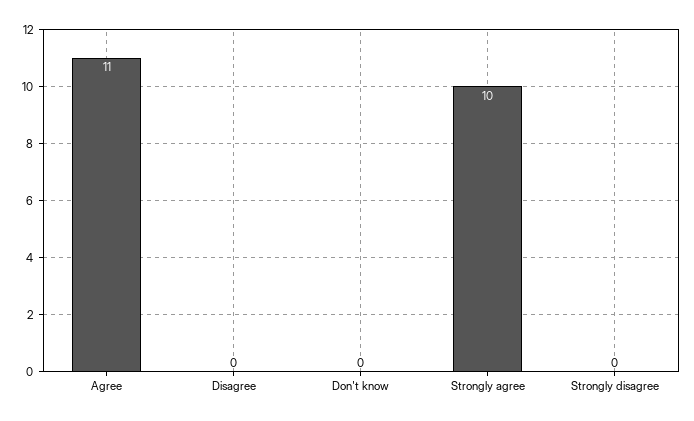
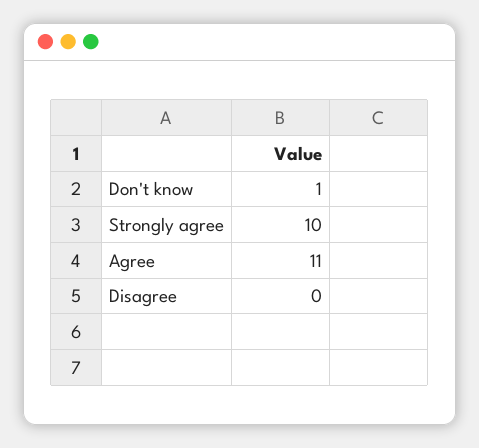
  {
    "Agree": 11,
    "Disagree": 0,
-   "Don't know": 0,
+   "Don't know": 1,
-   "Strongly agree": 10,
+   "Strongly agree": 10
-   "Strongly disagree": 0
  }

